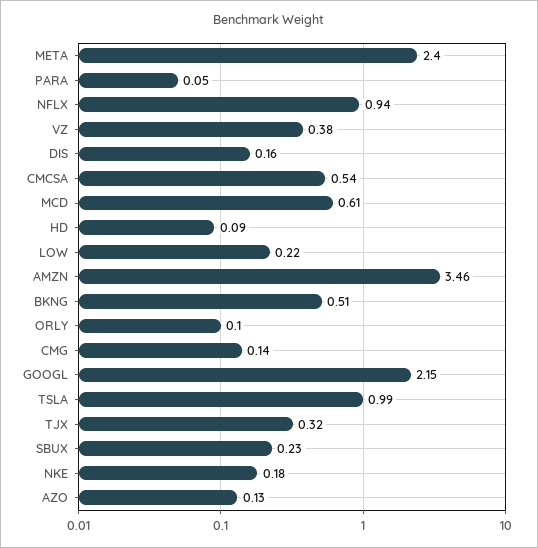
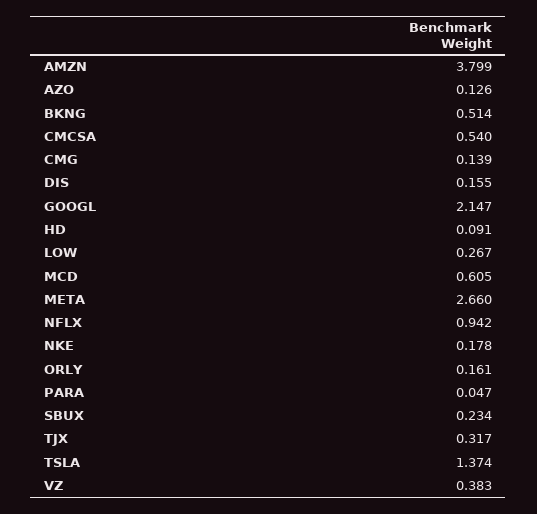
  {
-   "META": 2.4,
+   "META": 2.66,
    "PARA": 0.047,
    "NFLX": 0.942,
    "VZ": 0.383,
    "DIS": 0.155,
    "CMCSA": 0.54,
    "MCD": 0.605,
    "HD": 0.091,
-   "LOW": 0.22,
+   "LOW": 0.267,
-   "AMZN": 3.46,
+   "AMZN": 3.799,
    "BKNG": 0.514,
-   "ORLY": 0.1,
+   "ORLY": 0.161,
    "CMG": 0.139,
    "GOOGL": 2.147,
-   "TSLA": 0.99,
+   "TSLA": 1.374,
    "TJX": 0.317,
    "SBUX": 0.234,
    "NKE": 0.178,
    "AZO": 0.126
  }

